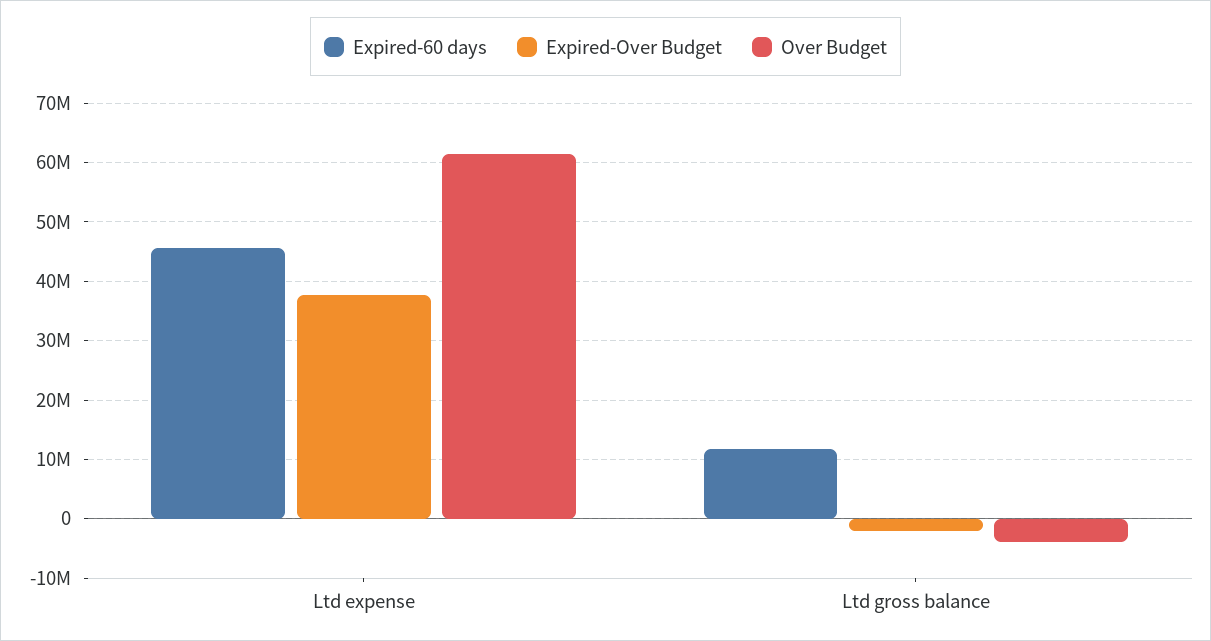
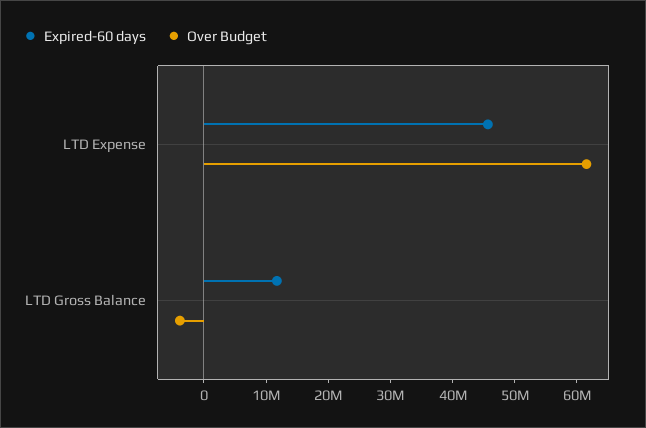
  {
    "Expired-60 days": {
      "Ltd expense": 46000000,
      "Ltd gross balance": 12000000
    },
-   "Expired-Over Budget": {
-     "Ltd expense": 38000000,
-     "Ltd gross balance": -2000000
-   },
    "Over Budget": {
      "Ltd expense": 62000000,
      "Ltd gross balance": -4000000
    }
  }

